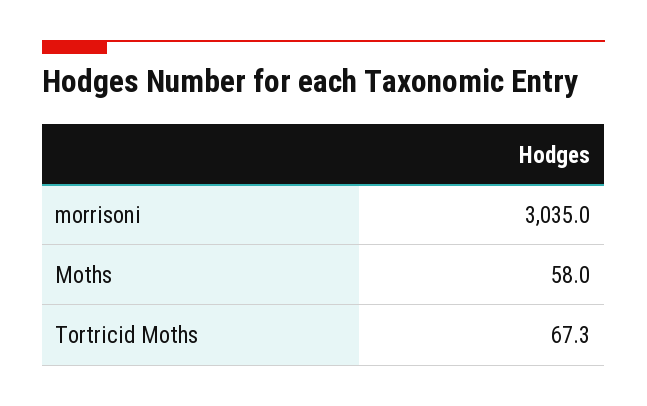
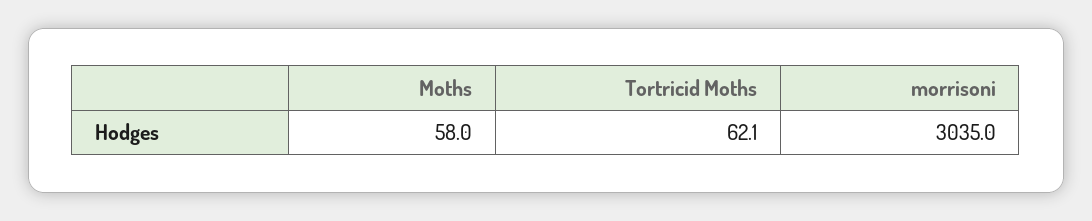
  {
    "morrisoni": 3035,
    "Moths": 58,
-   "Tortricid Moths": 67.3
+   "Tortricid Moths": 62.1
  }

